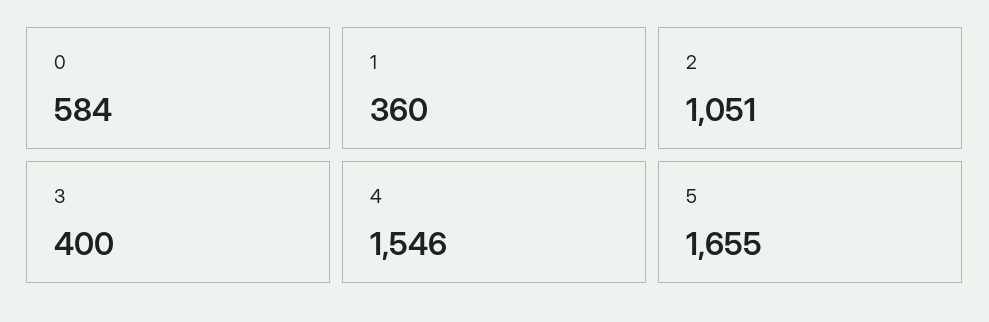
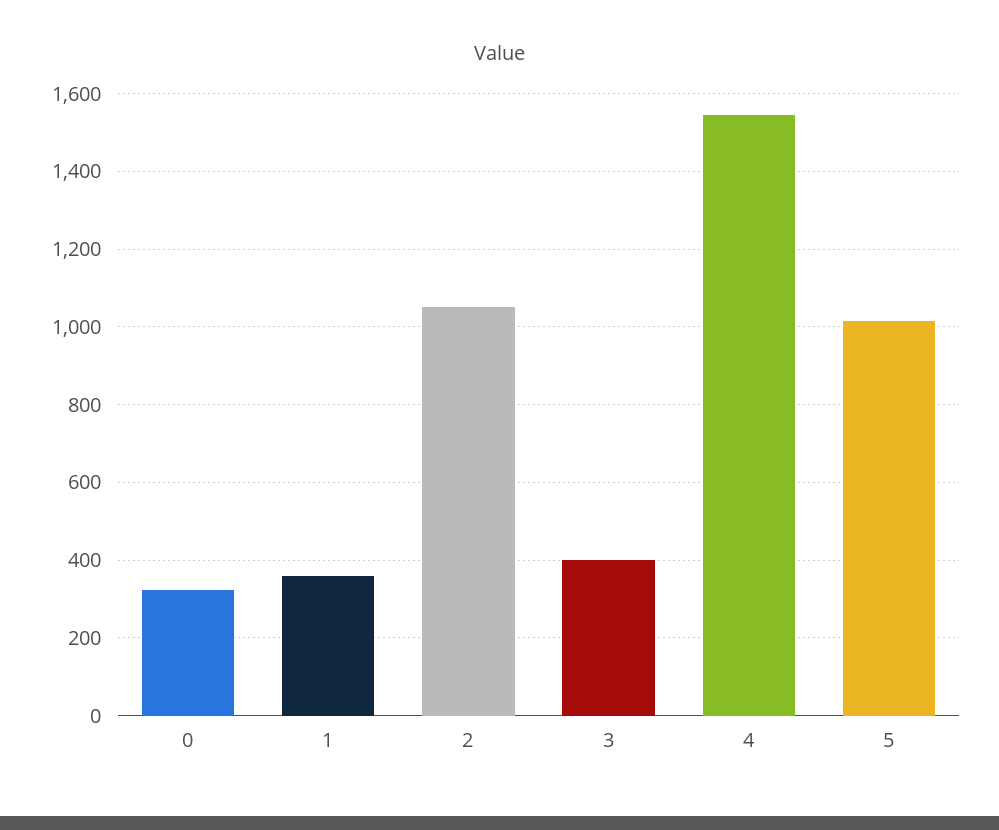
  {
-   "0": 584,
+   "0": 320,
    "1": 360,
    "2": 1051,
    "3": 400,
    "4": 1546,
-   "5": 1655
+   "5": 1020
  }

